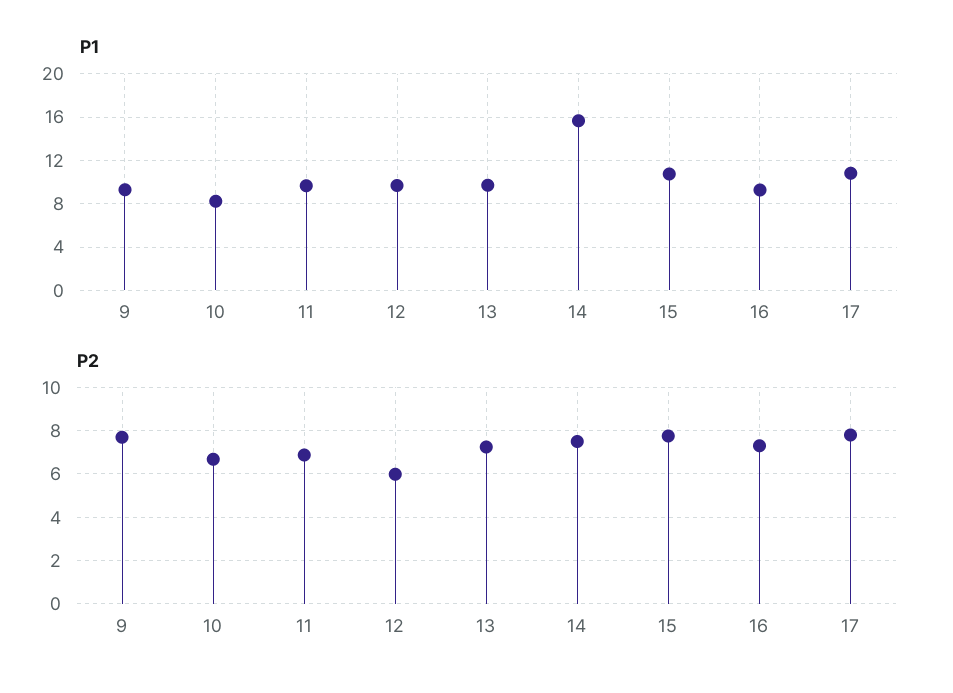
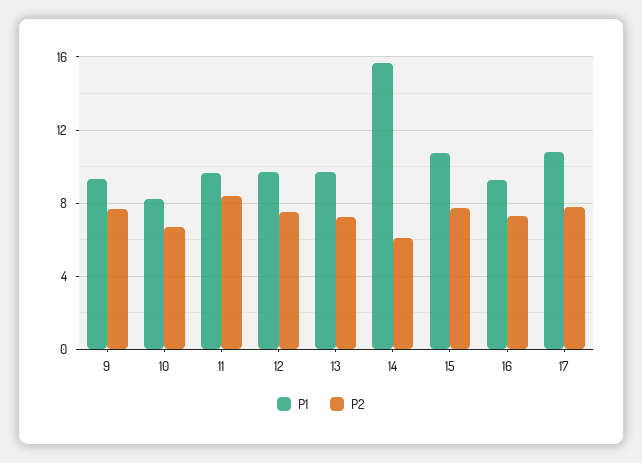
  {
    "P1": {
      "9": 9.5,
      "10": 8,
      "11": 9.5,
      "12": 9.5,
      "13": 9.5,
      "14": 15.5,
      "15": 11,
      "16": 9.5,
      "17": 11
    },
    "P2": {
      "9": 7.5,
      "10": 6.5,
-     "11": 7,
+     "11": 8.5,
-     "12": 6,
+     "12": 7.5,
      "13": 7.5,
-     "14": 7.5,
+     "14": 6,
      "15": 8,
      "16": 7.5,
      "17": 8
    }
  }

